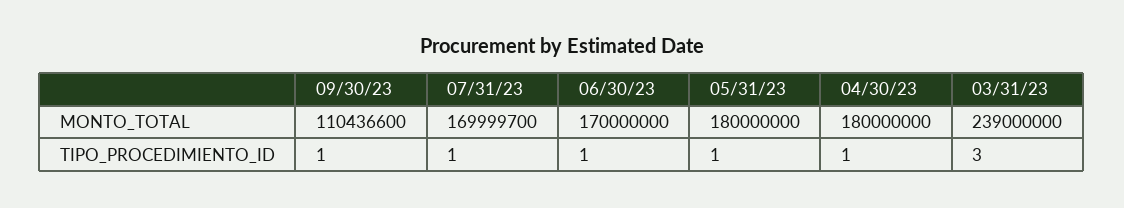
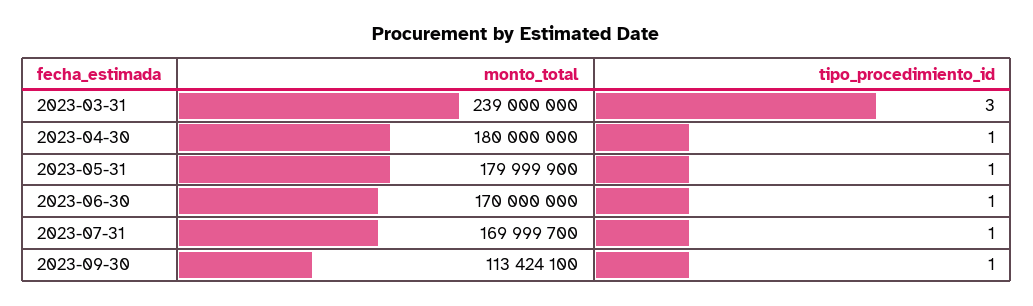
  {
    "09/30/23": {
-     "MONTO_TOTAL": 110436600,
+     "MONTO_TOTAL": 113424100,
      "TIPO_PROCEDIMIENTO_ID": 1
    },
    "07/31/23": {
      "MONTO_TOTAL": 169999700,
      "TIPO_PROCEDIMIENTO_ID": 1
    },
    "06/30/23": {
      "MONTO_TOTAL": 170000000,
      "TIPO_PROCEDIMIENTO_ID": 1
    },
    "05/31/23": {
-     "MONTO_TOTAL": 180000000,
+     "MONTO_TOTAL": 179999900,
      "TIPO_PROCEDIMIENTO_ID": 1
    },
    "04/30/23": {
      "MONTO_TOTAL": 180000000,
      "TIPO_PROCEDIMIENTO_ID": 1
    },
    "03/31/23": {
      "MONTO_TOTAL": 239000000,
      "TIPO_PROCEDIMIENTO_ID": 3
    }
  }

